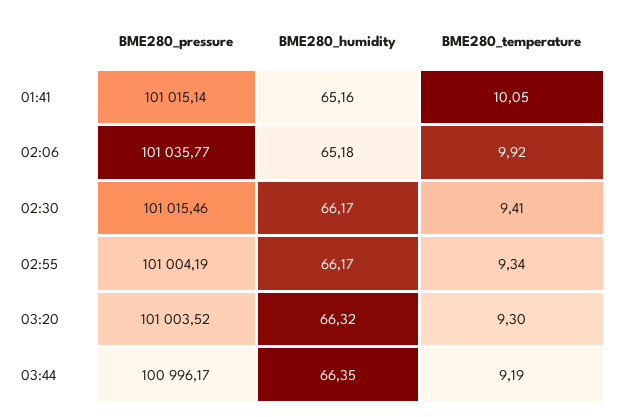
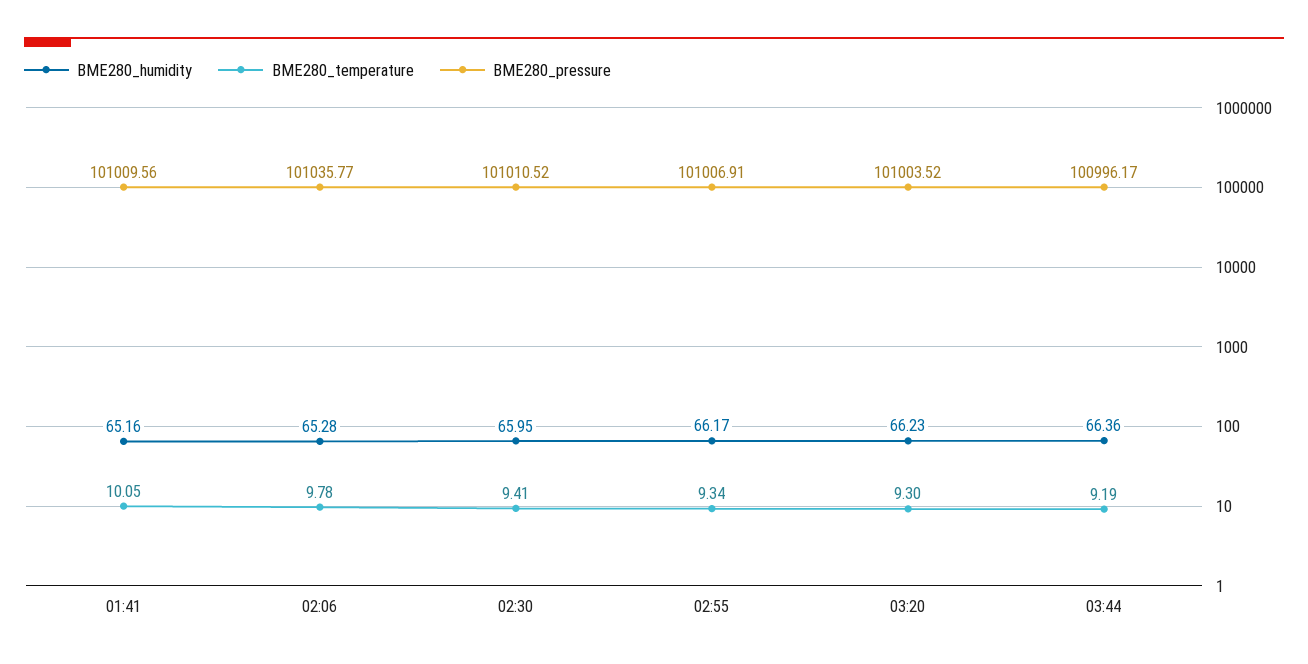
  {
    "BME280_pressure": {
-     "01:41": 101015.14,
+     "01:41": 101009.56,
      "02:06": 101035.77,
-     "02:30": 101015.46,
+     "02:30": 101010.52,
-     "02:55": 101004.19,
+     "02:55": 101006.91,
      "03:20": 101003.52,
      "03:44": 100996.17
    },
    "BME280_humidity": {
      "01:41": 65.16,
-     "02:06": 65.18,
+     "02:06": 65.28,
-     "02:30": 66.17,
+     "02:30": 65.95,
      "02:55": 66.17,
-     "03:20": 66.32,
+     "03:20": 66.23,
-     "03:44": 66.35
+     "03:44": 66.36
    },
    "BME280_temperature": {
      "01:41": 10.05,
-     "02:06": 9.92,
+     "02:06": 9.78,
      "02:30": 9.41,
      "02:55": 9.34,
      "03:20": 9.3,
      "03:44": 9.19
    }
  }

